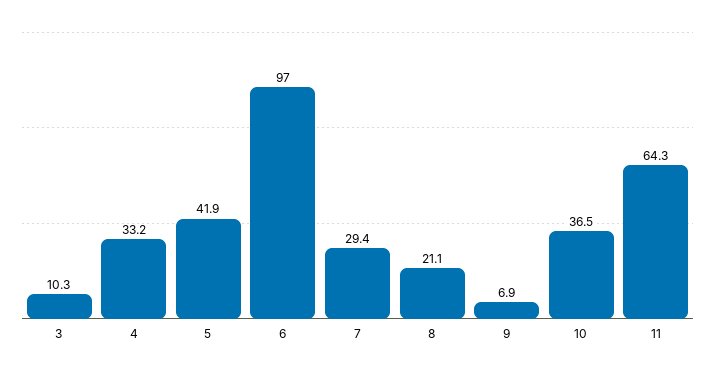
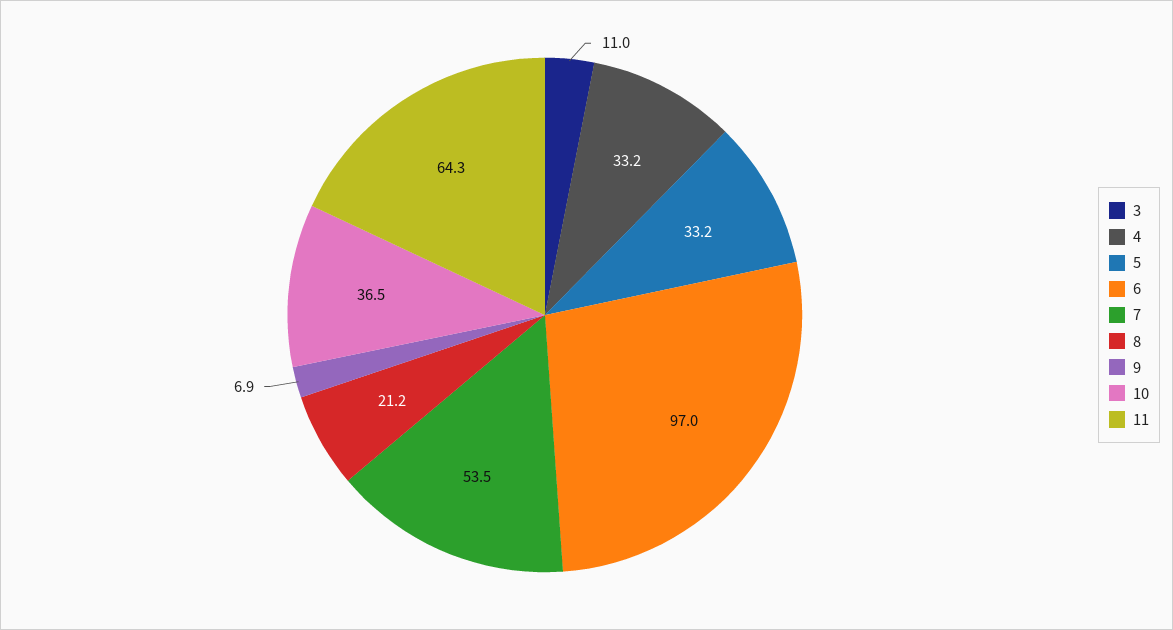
  {
-   "3": 10.3,
+   "3": 11,
    "4": 33.2,
-   "5": 41.9,
+   "5": 33.2,
    "6": 97,
-   "7": 29.4,
+   "7": 53.5,
-   "8": 21.1,
+   "8": 21.2,
    "9": 6.9,
    "10": 36.5,
    "11": 64.3
  }

